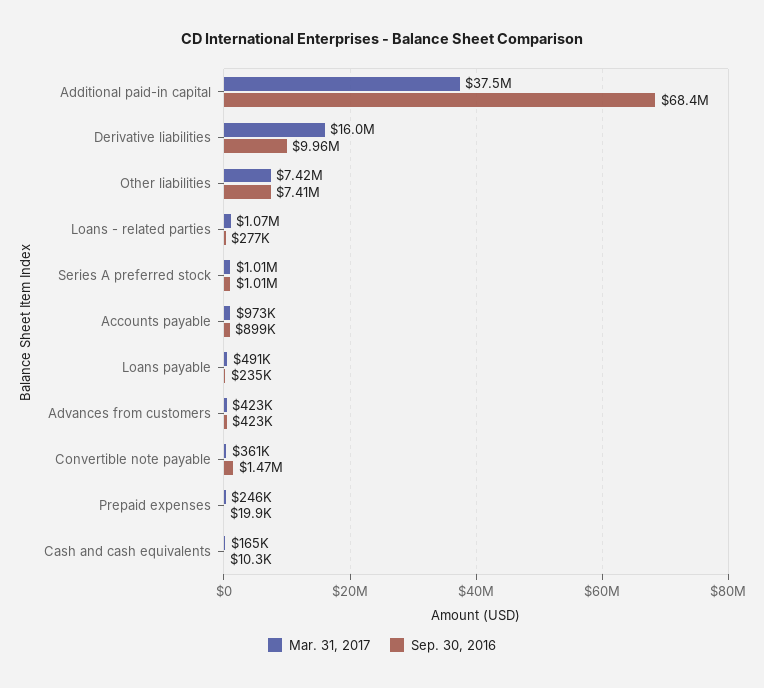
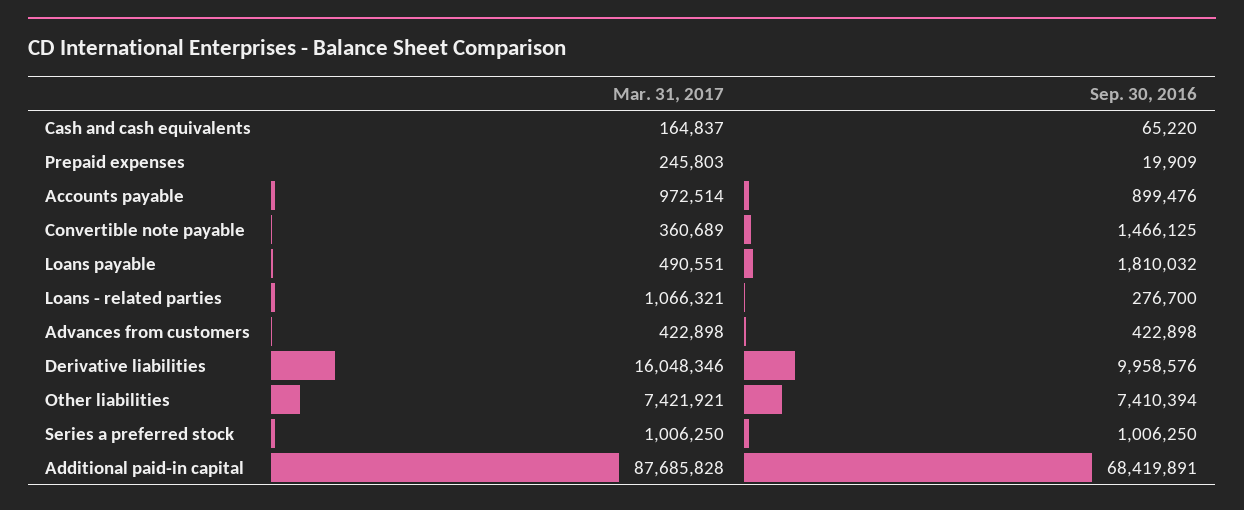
  {
    "Mar. 31, 2017": {
-     "Additional paid-in capital": 37500000,
+     "Additional paid-in capital": 87685828,
      "Derivative liabilities": 16048346,
      "Other liabilities": 7421921,
      "Loans - related parties": 1066321,
      "Series A preferred stock": 1006250,
      "Accounts payable": 972514,
      "Loans payable": 490551,
      "Advances from customers": 422898,
      "Convertible note payable": 360689,
      "Prepaid expenses": 245803,
      "Cash and cash equivalents": 164837
    },
    "Sep. 30, 2016": {
      "Additional paid-in capital": 68419891,
      "Derivative liabilities": 9958576,
      "Other liabilities": 7410394,
      "Loans - related parties": 276700,
      "Series A preferred stock": 1006250,
      "Accounts payable": 899476,
-     "Loans payable": 235000,
+     "Loans payable": 1810032,
      "Advances from customers": 422898,
      "Convertible note payable": 1466125,
      "Prepaid expenses": 19909,
-     "Cash and cash equivalents": 10300
+     "Cash and cash equivalents": 65220
    }
  }

